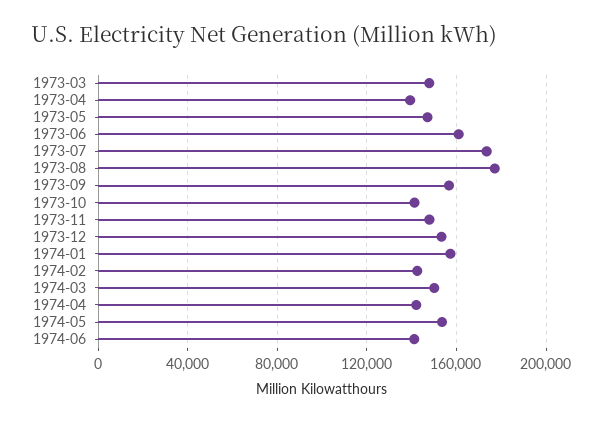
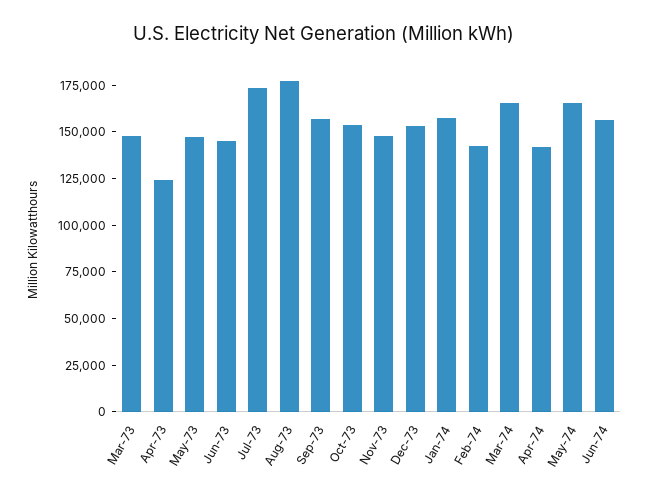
  {
    "1973-03": 150000,
-   "1973-04": 140000,
+   "1973-04": 125000,
    "1973-05": 145000,
-   "1973-06": 160000,
+   "1973-06": 145000,
    "1973-07": 175000,
    "1973-08": 175000,
    "1973-09": 155000,
-   "1973-10": 140000,
+   "1973-10": 155000,
    "1973-11": 150000,
    "1973-12": 155000,
    "1974-01": 155000,
    "1974-02": 140000,
-   "1974-03": 150000,
+   "1974-03": 165000,
    "1974-04": 140000,
-   "1974-05": 155000,
+   "1974-05": 165000,
-   "1974-06": 140000
+   "1974-06": 155000
  }

